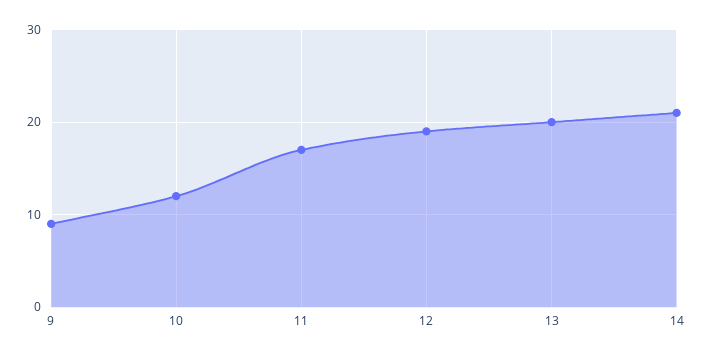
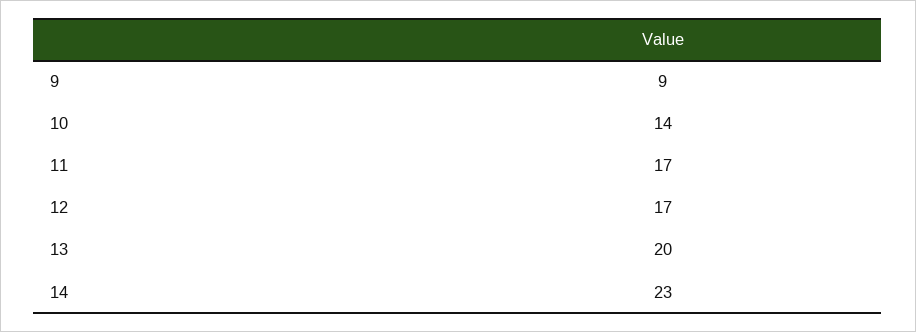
  {
    "9": 9,
-   "10": 12,
+   "10": 14,
    "11": 17,
-   "12": 19,
+   "12": 17,
    "13": 20,
-   "14": 21
+   "14": 23
  }

